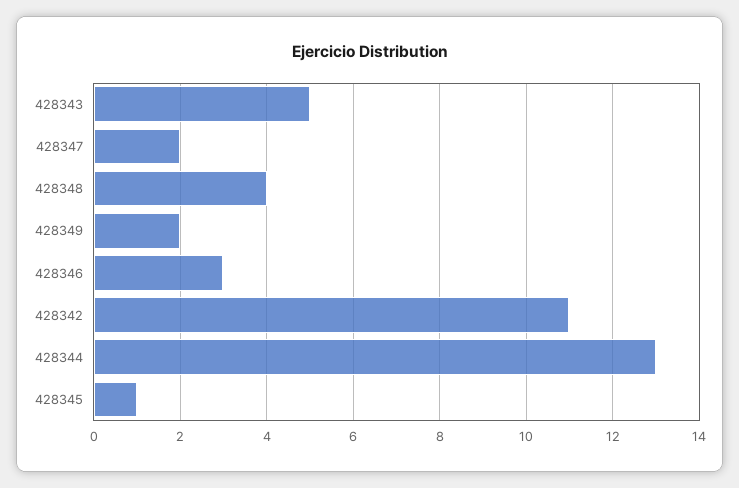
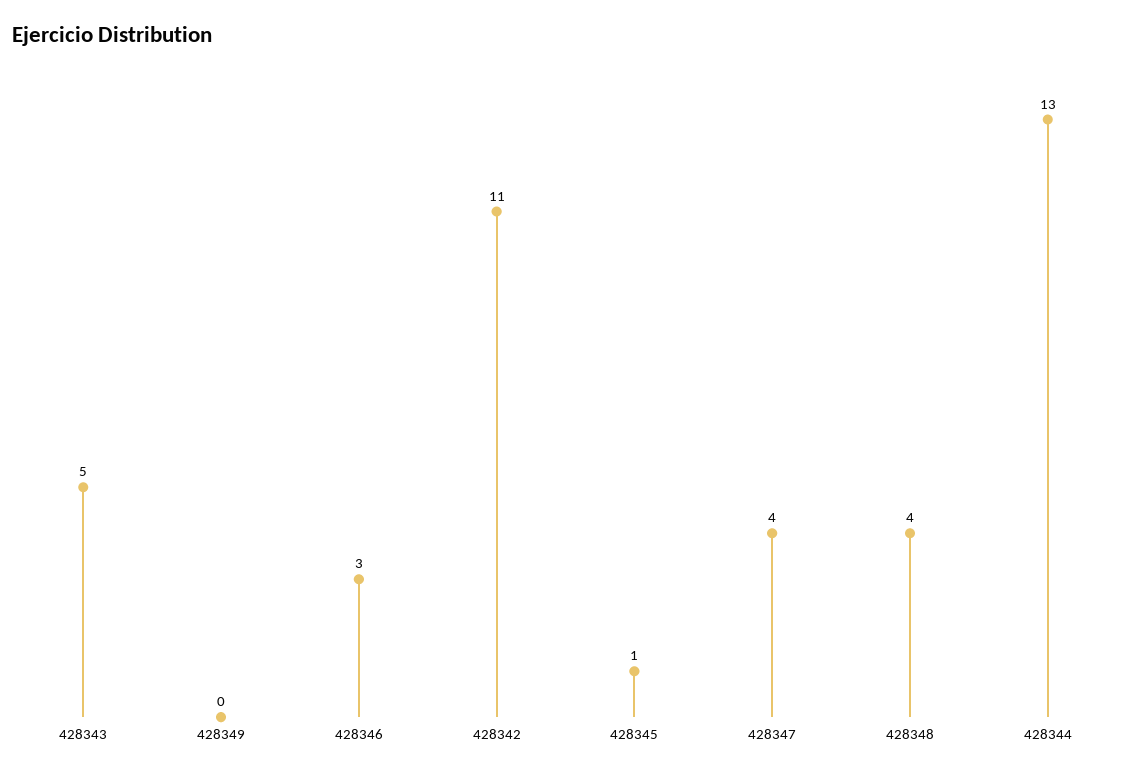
  {
    "428343": 5,
-   "428347": 2,
+   "428347": 4,
    "428348": 4,
-   "428349": 2,
+   "428349": 0,
    "428346": 3,
    "428342": 11,
    "428344": 13,
    "428345": 1
  }

